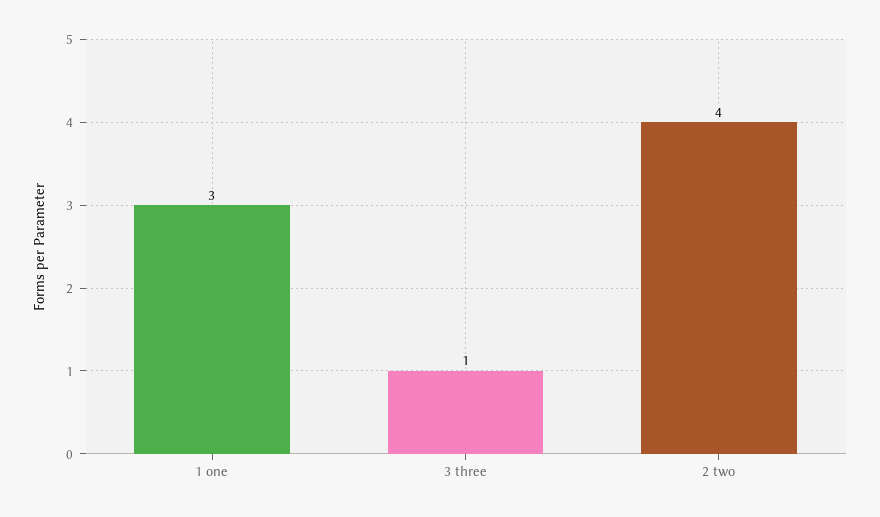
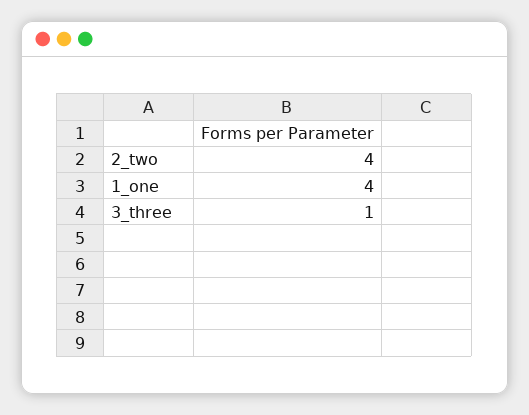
  {
-   "1 one": 3,
+   "1 one": 4,
    "3 three": 1,
    "2 two": 4
  }

